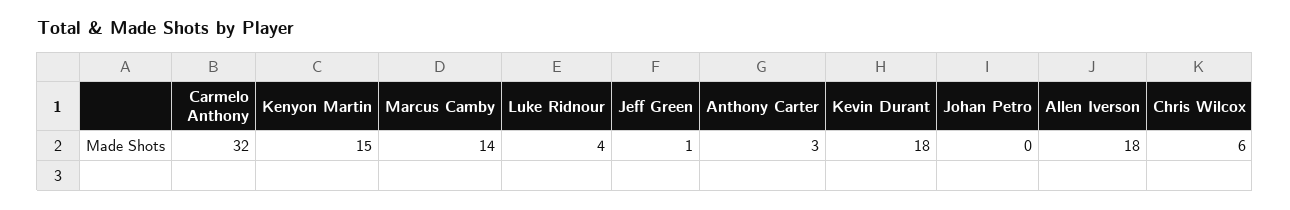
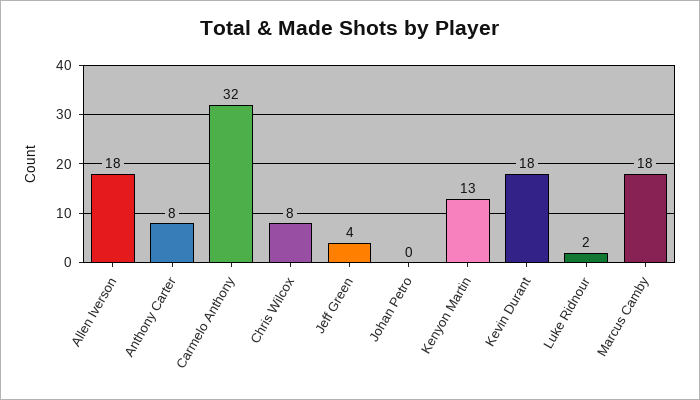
  {
    "Carmelo Anthony": 32,
-   "Kenyon Martin": 15,
+   "Kenyon Martin": 13,
-   "Marcus Camby": 14,
+   "Marcus Camby": 18,
-   "Luke Ridnour": 4,
+   "Luke Ridnour": 2,
-   "Jeff Green": 1,
+   "Jeff Green": 4,
-   "Anthony Carter": 3,
+   "Anthony Carter": 8,
    "Kevin Durant": 18,
    "Johan Petro": 0,
    "Allen Iverson": 18,
-   "Chris Wilcox": 6
+   "Chris Wilcox": 8
  }

